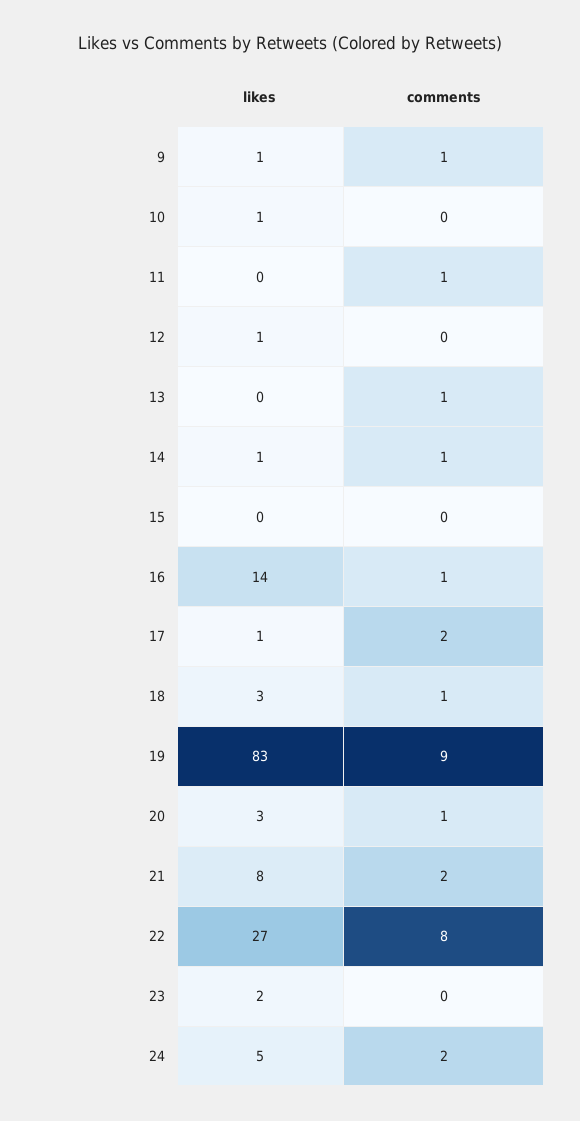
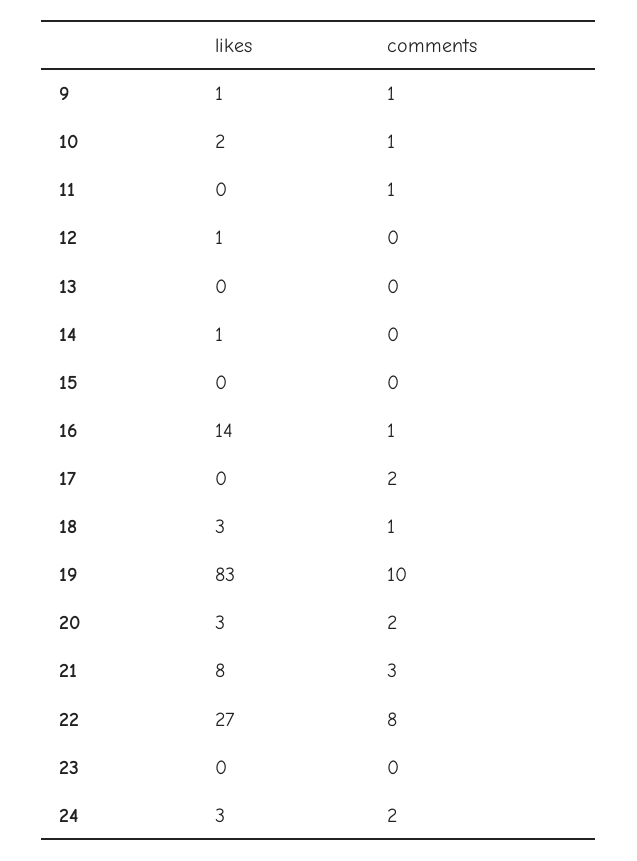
  {
    "likes": {
      "9": 1,
-     "10": 1,
+     "10": 2,
      "11": 0,
      "12": 1,
      "13": 0,
      "14": 1,
      "15": 0,
      "16": 14,
-     "17": 1,
+     "17": 0,
      "18": 3,
      "19": 83,
      "20": 3,
      "21": 8,
      "22": 27,
-     "23": 2,
+     "23": 0,
-     "24": 5
+     "24": 3
    },
    "comments": {
      "9": 1,
-     "10": 0,
+     "10": 1,
      "11": 1,
      "12": 0,
-     "13": 1,
+     "13": 0,
-     "14": 1,
+     "14": 0,
      "15": 0,
      "16": 1,
      "17": 2,
      "18": 1,
-     "19": 9,
+     "19": 10,
-     "20": 1,
+     "20": 2,
-     "21": 2,
+     "21": 3,
      "22": 8,
      "23": 0,
      "24": 2
    }
  }

